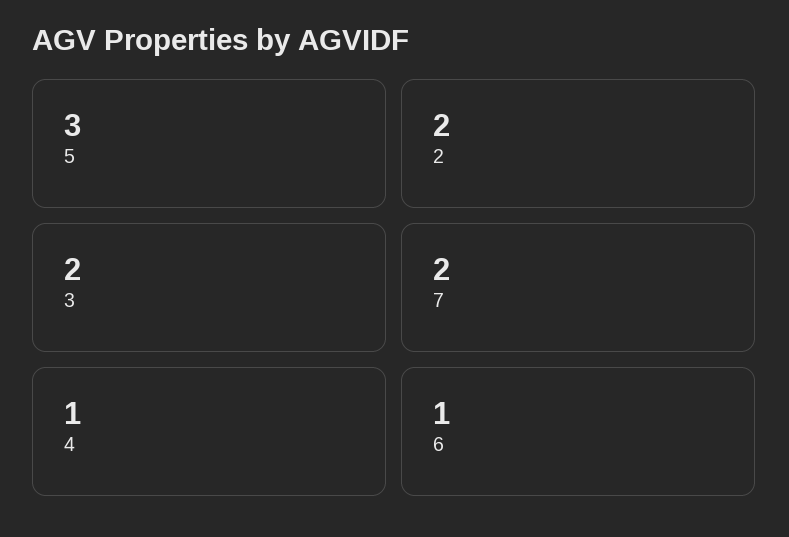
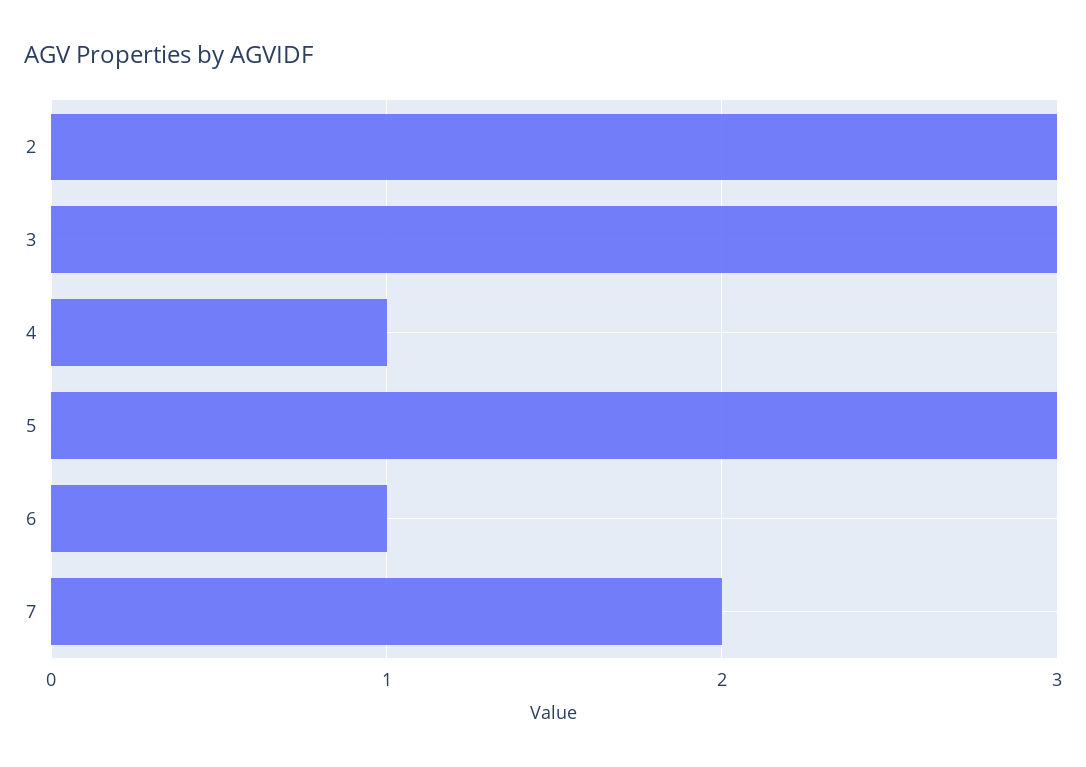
  {
    "5": 3,
-   "2": 2,
+   "2": 3,
-   "3": 2,
+   "3": 3,
    "7": 2,
    "4": 1,
    "6": 1
  }

